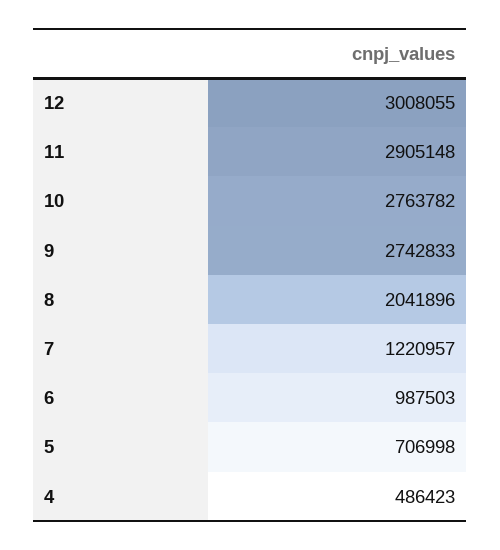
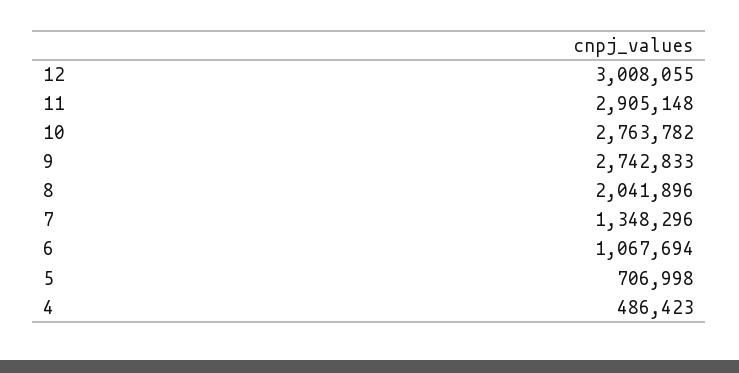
  {
    "12": 3008055,
    "11": 2905148,
    "10": 2763782,
    "9": 2742833,
    "8": 2041896,
-   "7": 1220957,
+   "7": 1348296,
-   "6": 987503,
+   "6": 1067694,
    "5": 706998,
    "4": 486423
  }

